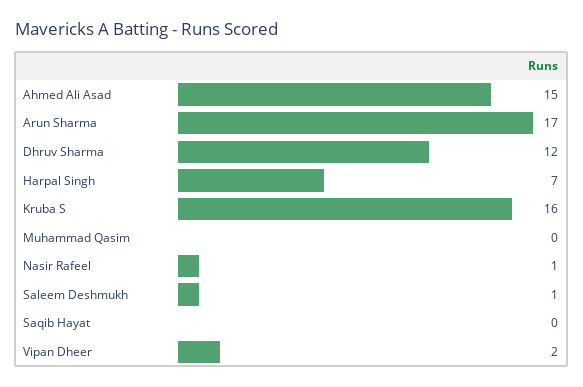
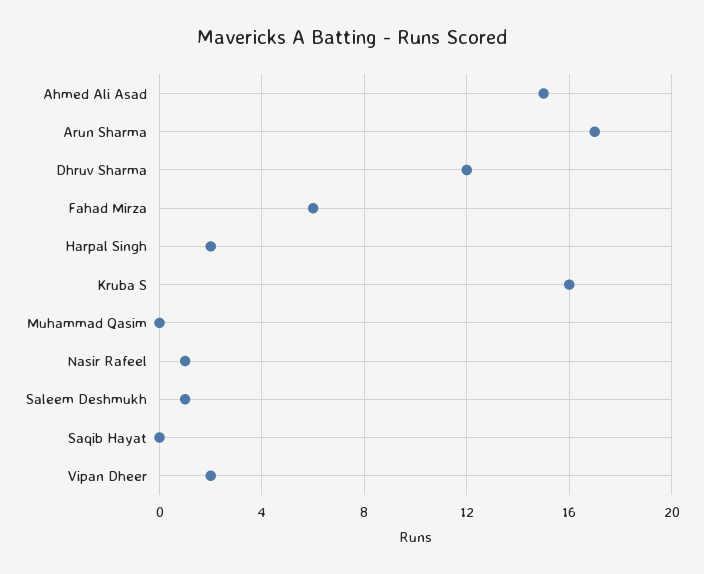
  {
    "Ahmed Ali Asad": 15,
    "Arun Sharma": 17,
    "Dhruv Sharma": 12,
-   "Harpal Singh": 7,
+   "Harpal Singh": 2,
    "Kruba S": 16,
    "Muhammad Qasim": 0,
    "Nasir Rafeel": 1,
    "Saleem Deshmukh": 1,
    "Saqib Hayat": 0,
-   "Vipan Dheer": 2
+   "Vipan Dheer": 2,
+   "Fahad Mirza": 6
  }

